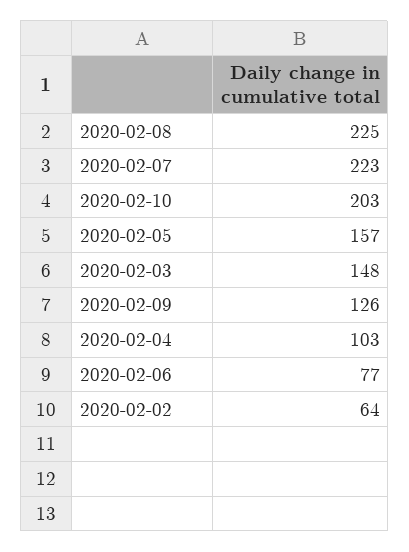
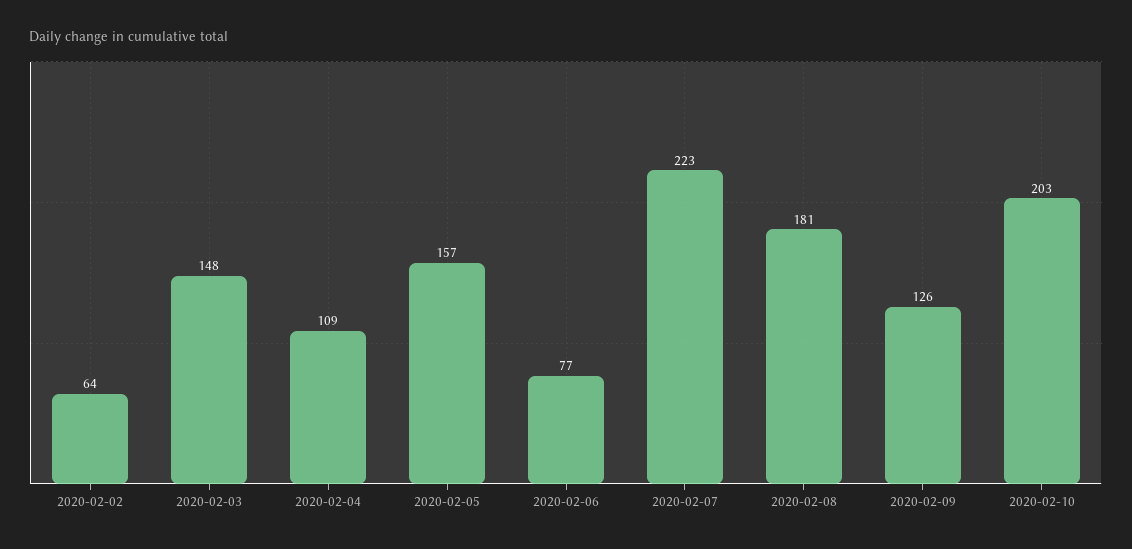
  {
-   "2020-02-08": 225,
+   "2020-02-08": 181,
    "2020-02-07": 223,
    "2020-02-10": 203,
    "2020-02-05": 157,
    "2020-02-03": 148,
    "2020-02-09": 126,
-   "2020-02-04": 103,
+   "2020-02-04": 109,
    "2020-02-06": 77,
    "2020-02-02": 64
  }

